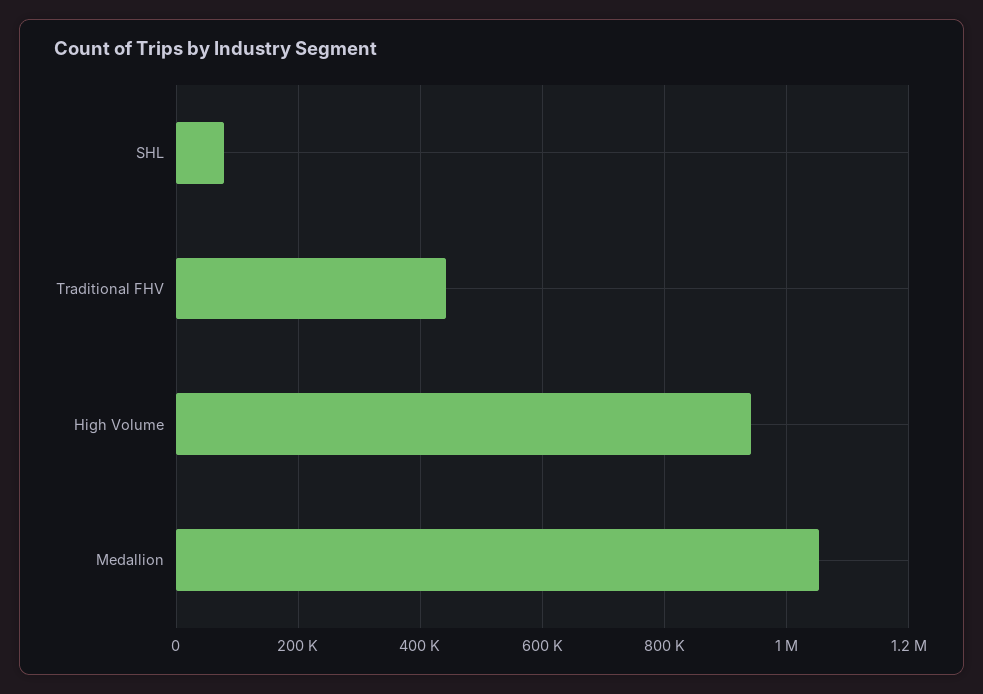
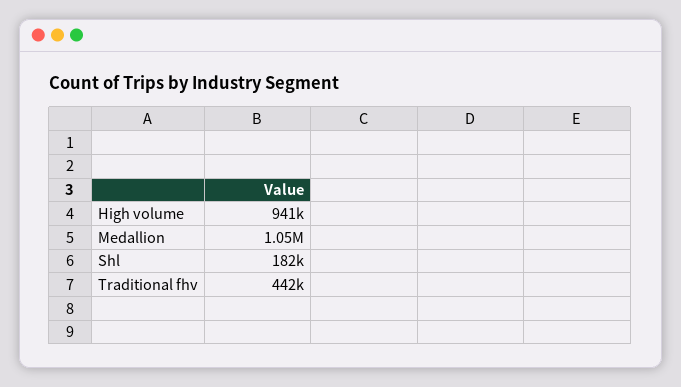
  {
-   "SHL": 80000,
+   "SHL": 182000,
    "Traditional FHV": 442000,
    "High Volume": 941000,
    "Medallion": 1050000
  }

